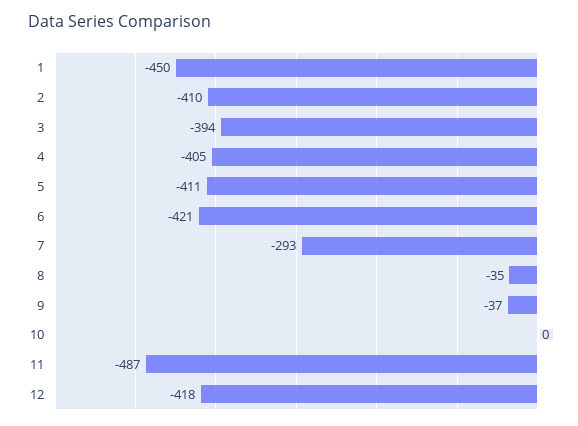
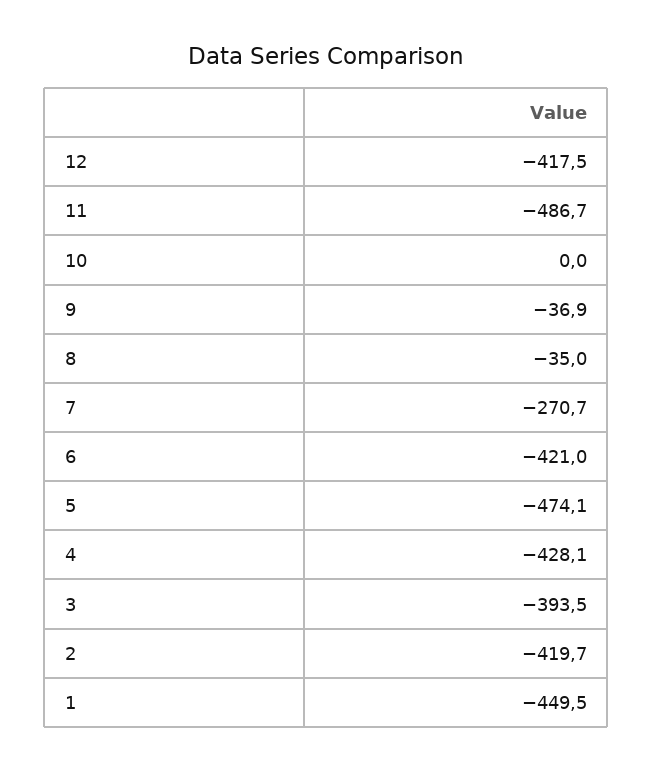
  {
    "1": -449.5,
-   "2": -410,
+   "2": -419.7,
    "3": -393.5,
-   "4": -405,
+   "4": -428.1,
-   "5": -411,
+   "5": -474.1,
    "6": -421,
-   "7": -293,
+   "7": -270.7,
    "8": -35,
    "9": -36.9,
    "10": 0,
    "11": -486.7,
    "12": -417.5
  }

